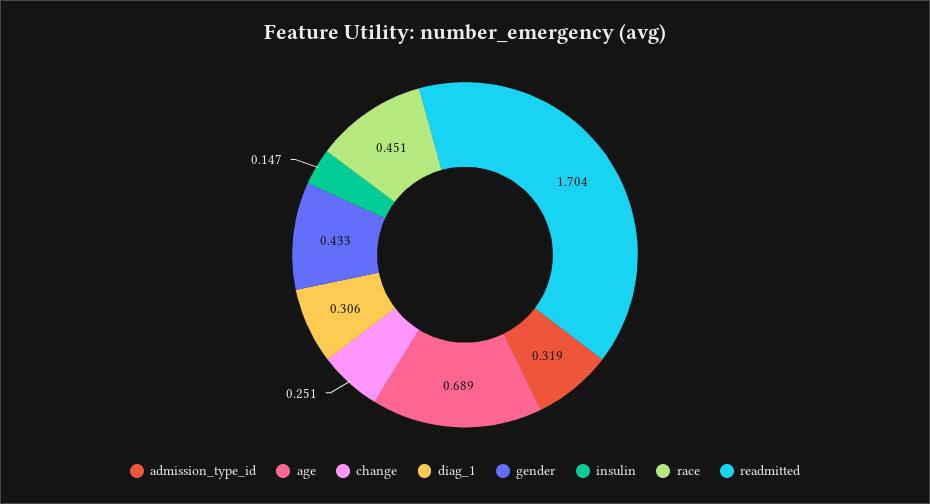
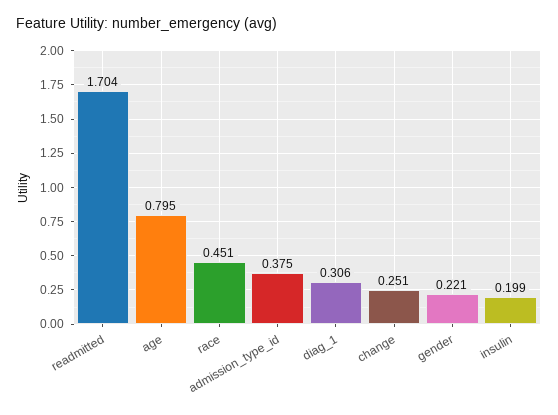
  {
-   "admission_type_id": 0.319,
+   "admission_type_id": 0.375,
-   "age": 0.689,
+   "age": 0.795,
    "change": 0.251,
    "diag_1": 0.306,
-   "gender": 0.433,
+   "gender": 0.221,
-   "insulin": 0.147,
+   "insulin": 0.199,
    "race": 0.451,
    "readmitted": 1.704
  }

